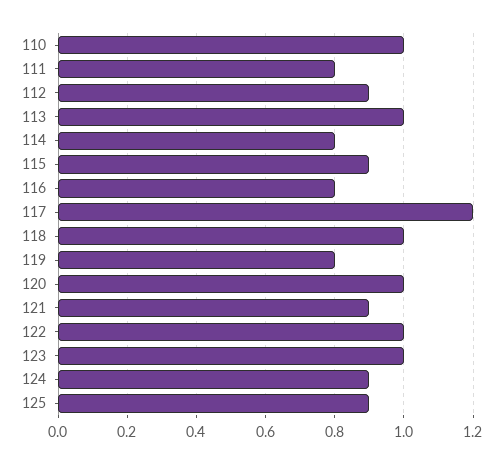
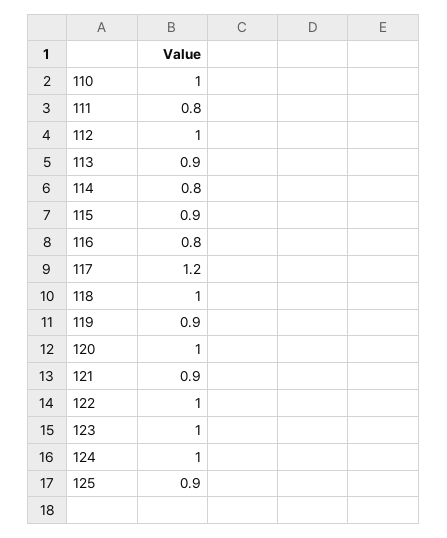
  {
    "110": 1,
    "111": 0.8,
-   "112": 0.9,
+   "112": 1,
-   "113": 1,
+   "113": 0.9,
    "114": 0.8,
    "115": 0.9,
    "116": 0.8,
    "117": 1.2,
    "118": 1,
-   "119": 0.8,
+   "119": 0.9,
    "120": 1,
    "121": 0.9,
    "122": 1,
    "123": 1,
-   "124": 0.9,
+   "124": 1,
    "125": 0.9
  }

